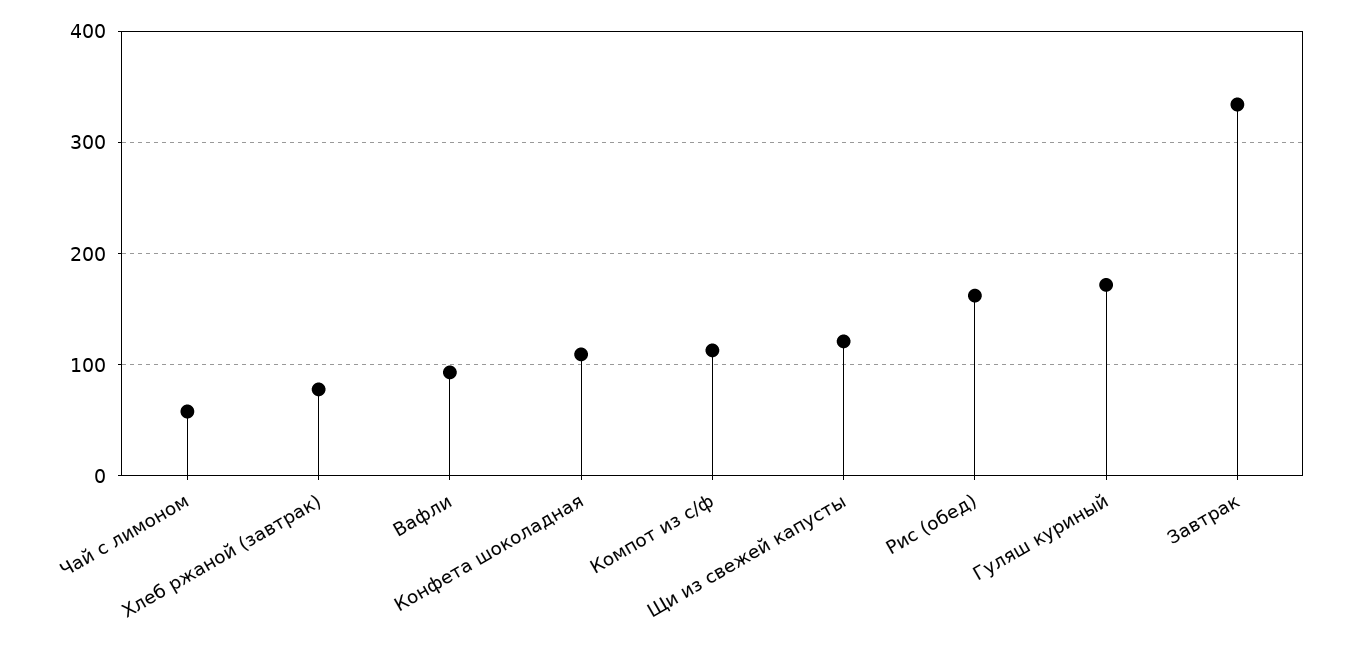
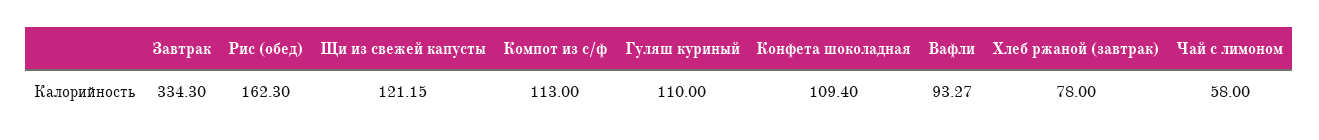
  {
    "Чай с лимоном": 58,
    "Хлеб ржаной (завтрак)": 78,
    "Вафли": 93.27,
    "Конфета шоколадная": 109.4,
    "Компот из с/ф": 113,
    "Щи из свежей капусты": 121.15,
    "Рис (обед)": 162.3,
-   "Гуляш куриный": 170,
+   "Гуляш куриный": 110,
    "Завтрак": 334.3
  }

